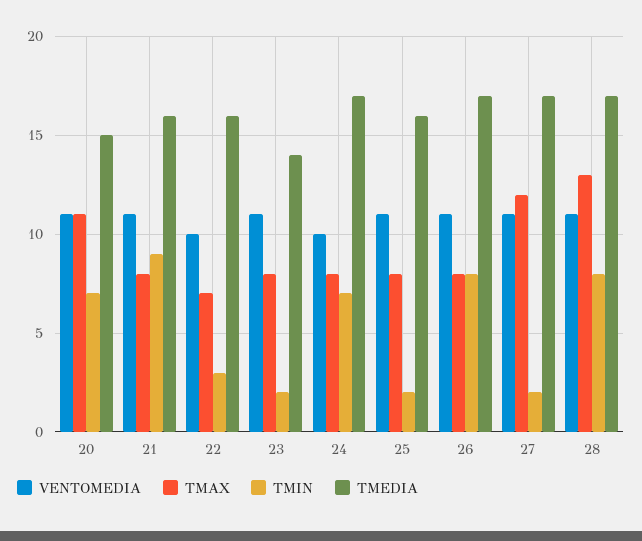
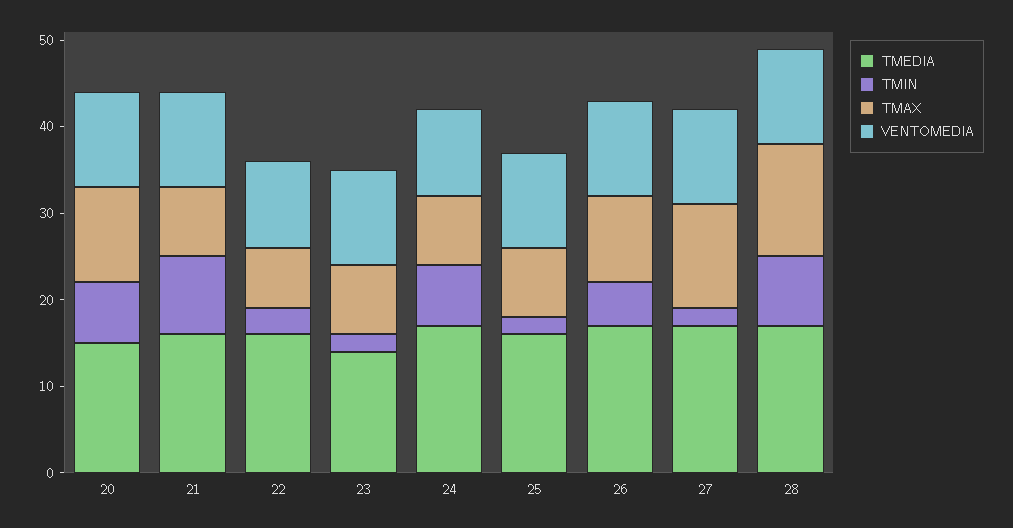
  {
    "VENTOMEDIA": {
      "20": 11,
      "21": 11,
      "22": 10,
      "23": 11,
      "24": 10,
      "25": 11,
      "26": 11,
      "27": 11,
      "28": 11
    },
    "TMAX": {
      "20": 11,
      "21": 8,
      "22": 7,
      "23": 8,
      "24": 8,
      "25": 8,
-     "26": 8,
+     "26": 10,
      "27": 12,
      "28": 13
    },
    "TMIN": {
      "20": 7,
      "21": 9,
      "22": 3,
      "23": 2,
      "24": 7,
      "25": 2,
-     "26": 8,
+     "26": 5,
      "27": 2,
      "28": 8
    },
    "TMEDIA": {
      "20": 15,
      "21": 16,
      "22": 16,
      "23": 14,
      "24": 17,
      "25": 16,
      "26": 17,
      "27": 17,
      "28": 17
    }
  }

